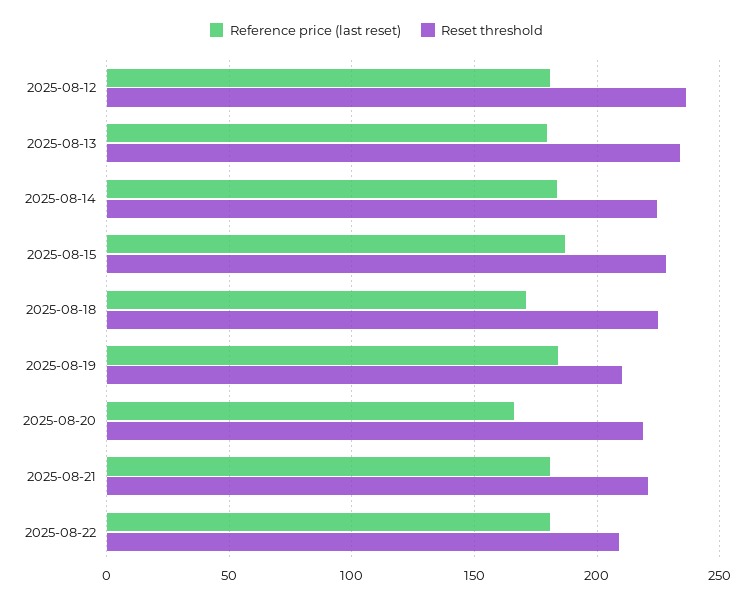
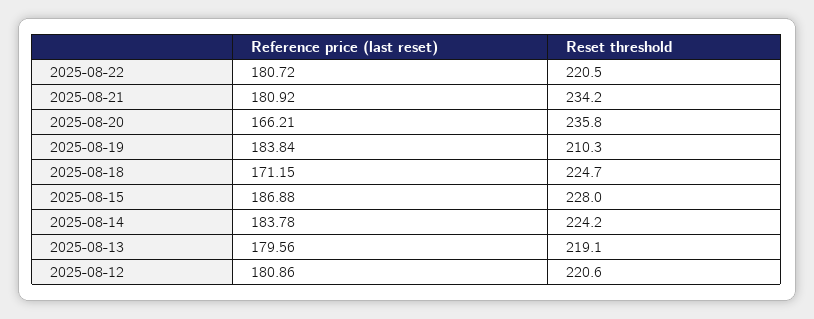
  {
    "Reference price (last reset)": {
      "2025-08-12": 180.86,
      "2025-08-13": 179.56,
      "2025-08-14": 183.78,
      "2025-08-15": 186.88,
      "2025-08-18": 171.15,
      "2025-08-19": 183.84,
      "2025-08-20": 166.21,
      "2025-08-21": 180.92,
      "2025-08-22": 180.72
    },
    "Reset threshold": {
-     "2025-08-12": 235,
+     "2025-08-12": 220.6,
-     "2025-08-13": 235,
+     "2025-08-13": 219.1,
      "2025-08-14": 224.2,
      "2025-08-15": 228,
      "2025-08-18": 224.7,
      "2025-08-19": 210.3,
-     "2025-08-20": 220,
+     "2025-08-20": 235.8,
-     "2025-08-21": 220,
+     "2025-08-21": 234.2,
-     "2025-08-22": 210
+     "2025-08-22": 220.5
    }
  }

